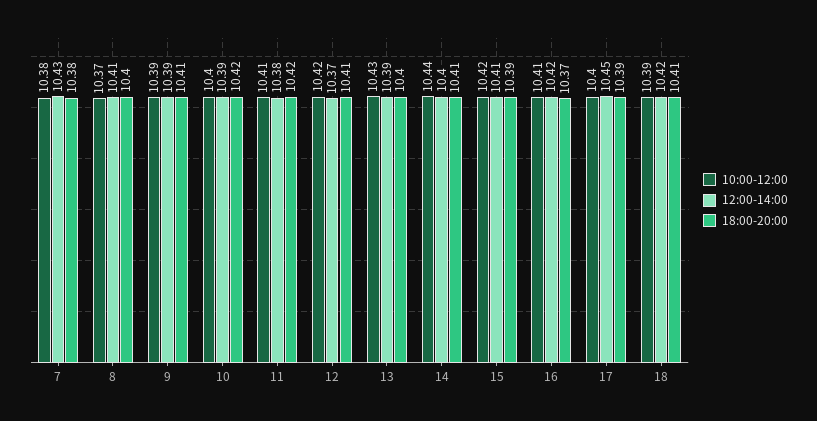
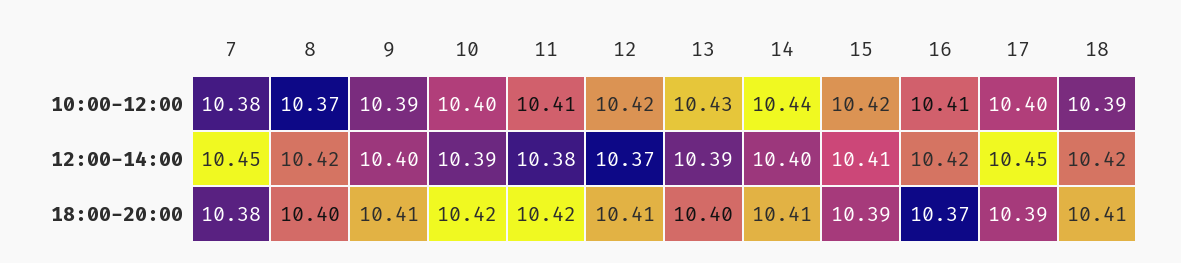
  {
    "10:00-12:00": {
      "7": 10.38,
      "8": 10.37,
      "9": 10.39,
      "10": 10.4,
      "11": 10.41,
      "12": 10.42,
      "13": 10.43,
      "14": 10.44,
      "15": 10.42,
      "16": 10.41,
      "17": 10.4,
      "18": 10.39
    },
    "12:00-14:00": {
-     "7": 10.43,
+     "7": 10.45,
-     "8": 10.41,
+     "8": 10.42,
-     "9": 10.39,
+     "9": 10.4,
      "10": 10.39,
      "11": 10.38,
      "12": 10.37,
      "13": 10.39,
      "14": 10.4,
      "15": 10.41,
      "16": 10.42,
      "17": 10.45,
      "18": 10.42
    },
    "18:00-20:00": {
      "7": 10.38,
      "8": 10.4,
      "9": 10.41,
      "10": 10.42,
      "11": 10.42,
      "12": 10.41,
      "13": 10.4,
      "14": 10.41,
      "15": 10.39,
      "16": 10.37,
      "17": 10.39,
      "18": 10.41
    }
  }

